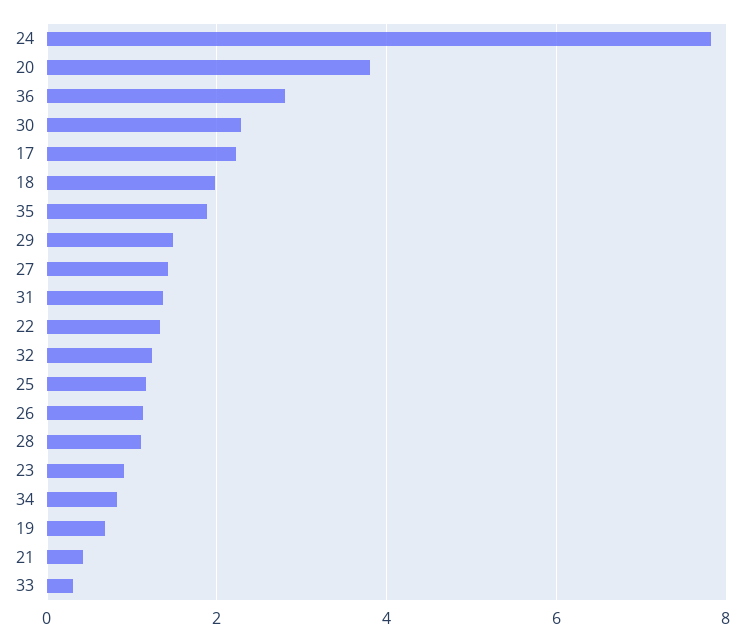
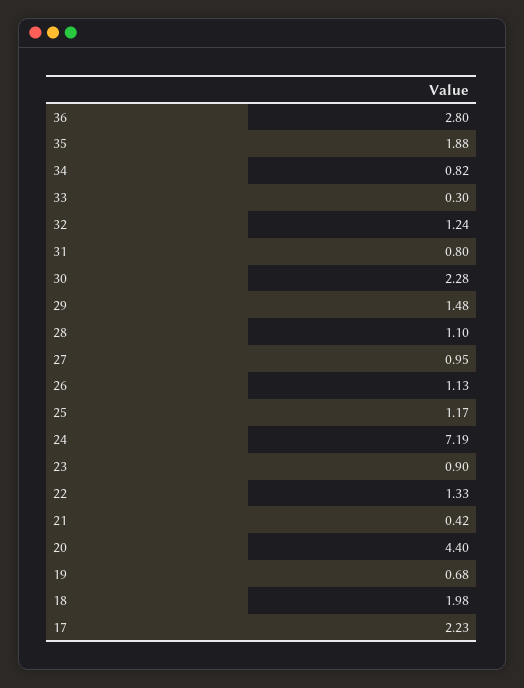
  {
-   "24": 7.8,
+   "24": 7.19,
-   "20": 3.8,
+   "20": 4.4,
    "36": 2.8,
    "30": 2.28,
    "17": 2.23,
    "18": 1.98,
    "35": 1.88,
    "29": 1.48,
-   "27": 1.4,
+   "27": 0.95,
-   "31": 1.4,
+   "31": 0.8,
    "22": 1.33,
    "32": 1.24,
    "25": 1.17,
    "26": 1.13,
    "28": 1.1,
    "23": 0.9,
    "34": 0.82,
    "19": 0.68,
    "21": 0.42,
    "33": 0.3
  }

